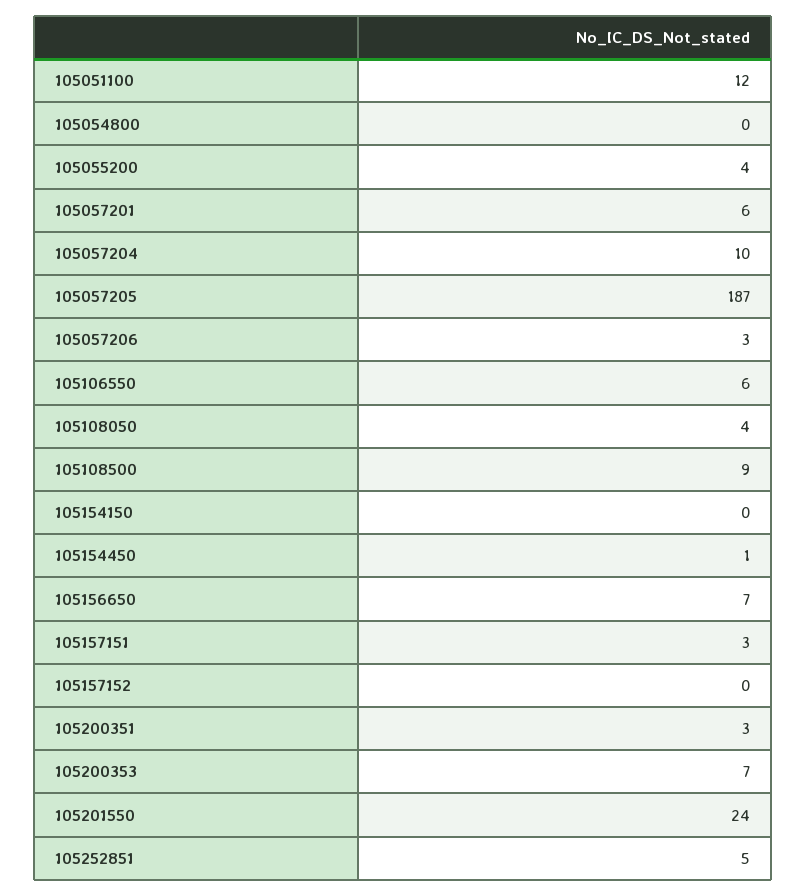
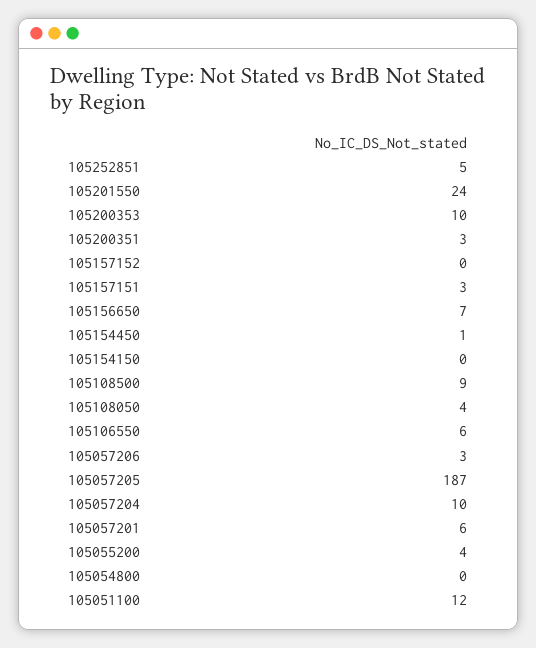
  {
    "105051100": 12,
    "105054800": 0,
    "105055200": 4,
    "105057201": 6,
    "105057204": 10,
    "105057205": 187,
    "105057206": 3,
    "105106550": 6,
    "105108050": 4,
    "105108500": 9,
    "105154150": 0,
    "105154450": 1,
    "105156650": 7,
    "105157151": 3,
    "105157152": 0,
    "105200351": 3,
-   "105200353": 7,
+   "105200353": 10,
    "105201550": 24,
    "105252851": 5
  }

